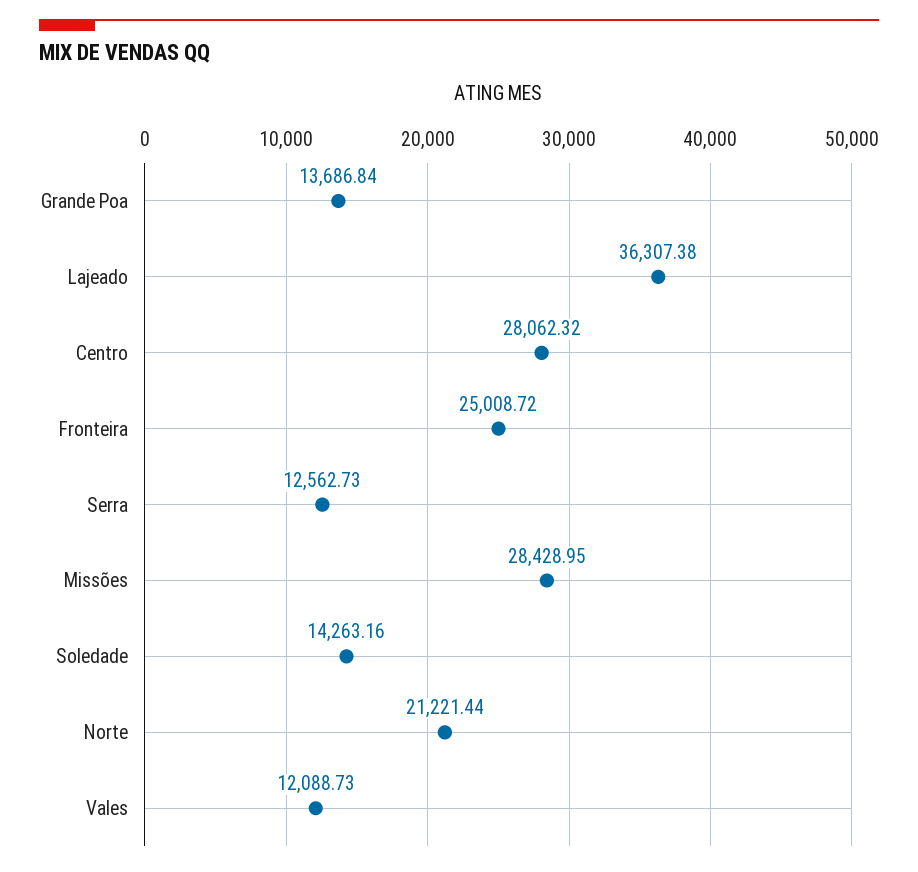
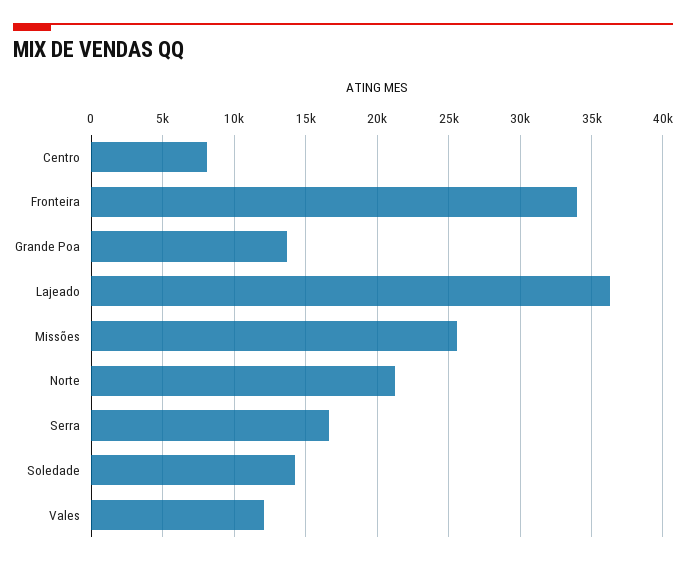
  {
    "Grande Poa": 13686.84,
    "Lajeado": 36307.38,
-   "Centro": 28062.32,
+   "Centro": 8000,
-   "Fronteira": 25008.72,
+   "Fronteira": 34000,
-   "Serra": 12562.73,
+   "Serra": 16500,
-   "Missões": 28428.95,
+   "Missões": 25500,
    "Soledade": 14263.16,
    "Norte": 21221.44,
    "Vales": 12088.73
  }

